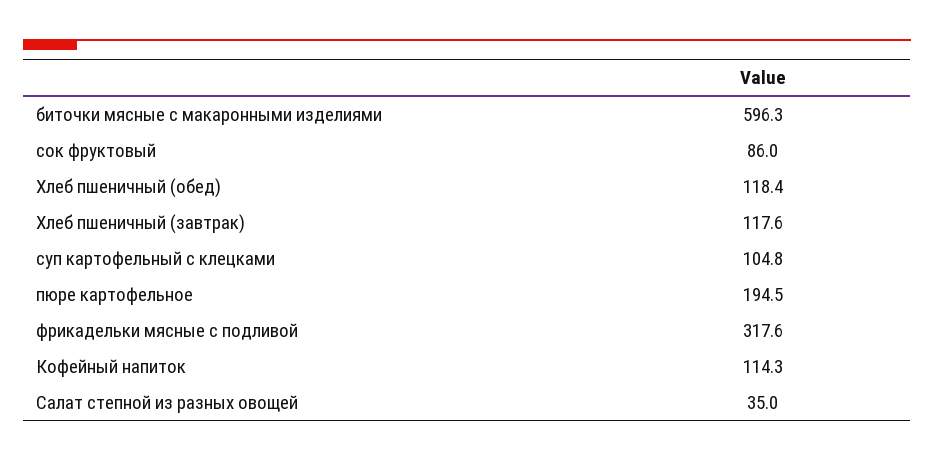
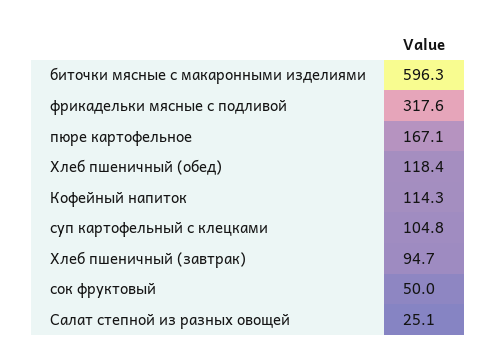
  {
    "биточки мясные с макаронными изделиями": 596.3,
-   "сок фруктовый": 86,
+   "сок фруктовый": 50,
    "Хлеб пшеничный (обед)": 118.4,
-   "Хлеб пшеничный (завтрак)": 117.6,
+   "Хлеб пшеничный (завтрак)": 94.7,
    "суп картофельный с клецками": 104.8,
-   "пюре картофельное": 194.5,
+   "пюре картофельное": 167.1,
    "фрикадельки мясные с подливой": 317.6,
    "Кофейный напиток": 114.3,
-   "Салат степной из разных овощей": 35
+   "Салат степной из разных овощей": 25.1
  }

